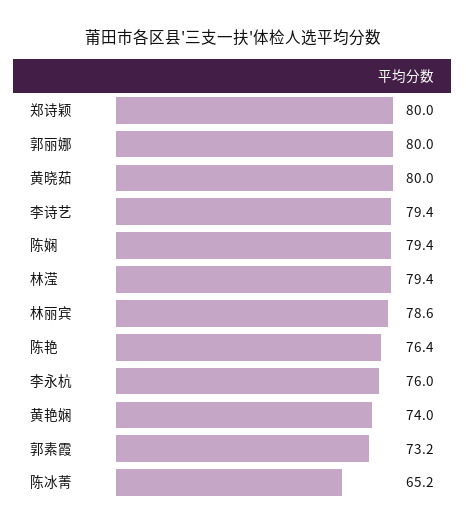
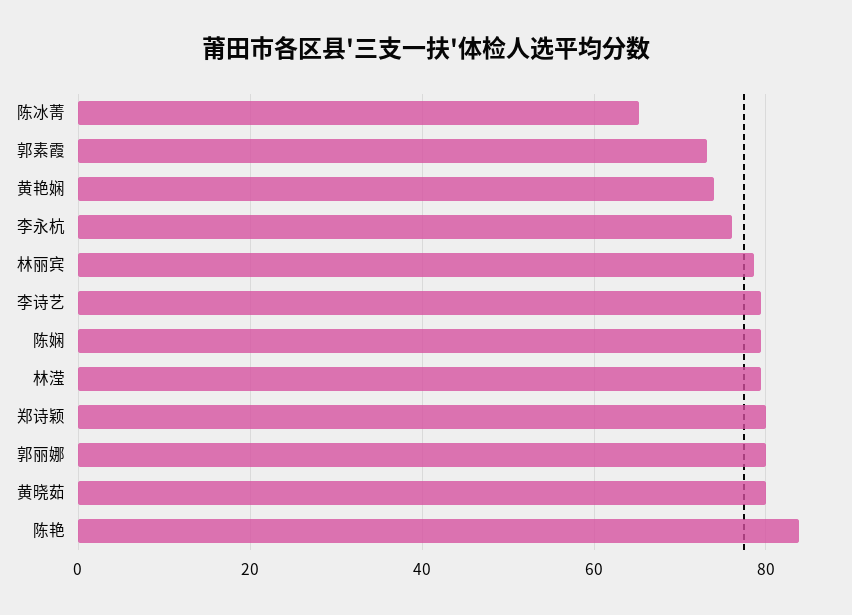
  {
    "郑诗颖": 80,
    "郭丽娜": 80,
    "黄晓茹": 80,
    "李诗艺": 79.4,
    "陈娴": 79.4,
    "林滢": 79.4,
    "林丽宾": 78.6,
-   "陈艳": 76.4,
+   "陈艳": 84,
    "李永杭": 76,
    "黄艳娴": 74,
    "郭素霞": 73.2,
    "陈冰菁": 65.2
  }

